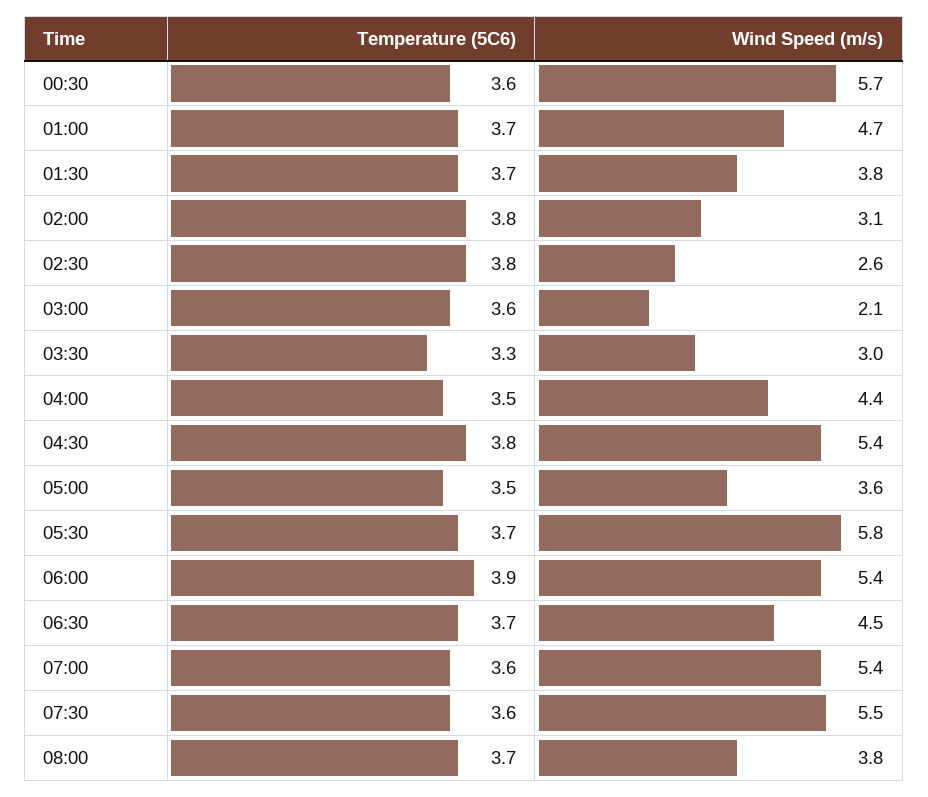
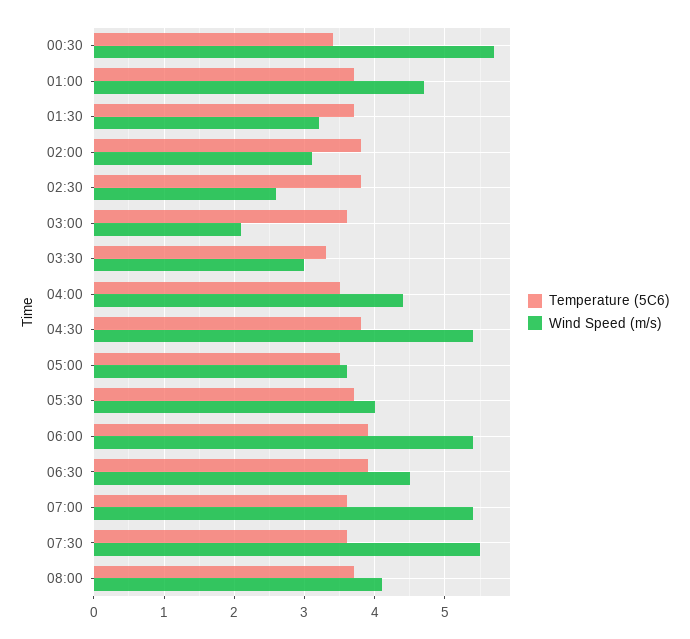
  {
    "Temperature (5C6)": {
-     "00:30": 3.6,
+     "00:30": 3.4,
      "01:00": 3.7,
      "01:30": 3.7,
      "02:00": 3.8,
      "02:30": 3.8,
      "03:00": 3.6,
      "03:30": 3.3,
      "04:00": 3.5,
      "04:30": 3.8,
      "05:00": 3.5,
      "05:30": 3.7,
      "06:00": 3.9,
-     "06:30": 3.7,
+     "06:30": 3.9,
      "07:00": 3.6,
      "07:30": 3.6,
      "08:00": 3.7
    },
    "Wind Speed (m/s)": {
      "00:30": 5.7,
      "01:00": 4.7,
-     "01:30": 3.8,
+     "01:30": 3.2,
      "02:00": 3.1,
      "02:30": 2.6,
      "03:00": 2.1,
      "03:30": 3,
      "04:00": 4.4,
      "04:30": 5.4,
      "05:00": 3.6,
-     "05:30": 5.8,
+     "05:30": 4,
      "06:00": 5.4,
      "06:30": 4.5,
      "07:00": 5.4,
      "07:30": 5.5,
-     "08:00": 3.8
+     "08:00": 4.1
    }
  }

